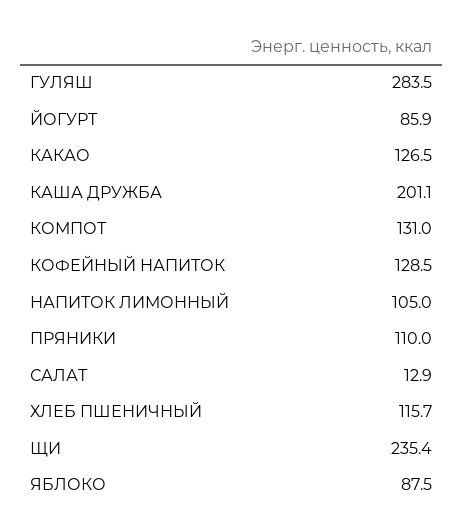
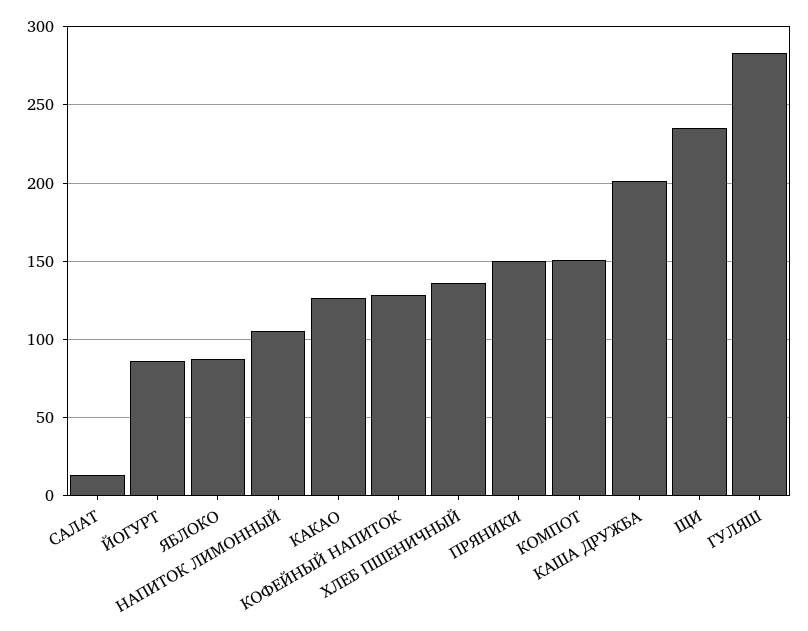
  {
    "ГУЛЯШ": 283.5,
    "ЙОГУРТ": 85.9,
    "КАКАО": 126.5,
    "КАША ДРУЖБА": 201.1,
-   "КОМПОТ": 131,
+   "КОМПОТ": 150,
    "КОФЕЙНЫЙ НАПИТОК": 128.5,
    "НАПИТОК ЛИМОННЫЙ": 105,
-   "ПРЯНИКИ": 110,
+   "ПРЯНИКИ": 150,
    "САЛАТ": 12.9,
-   "ХЛЕБ ПШЕНИЧНЫЙ": 115.7,
+   "ХЛЕБ ПШЕНИЧНЫЙ": 135,
    "ЩИ": 235.4,
    "ЯБЛОКО": 87.5
  }

